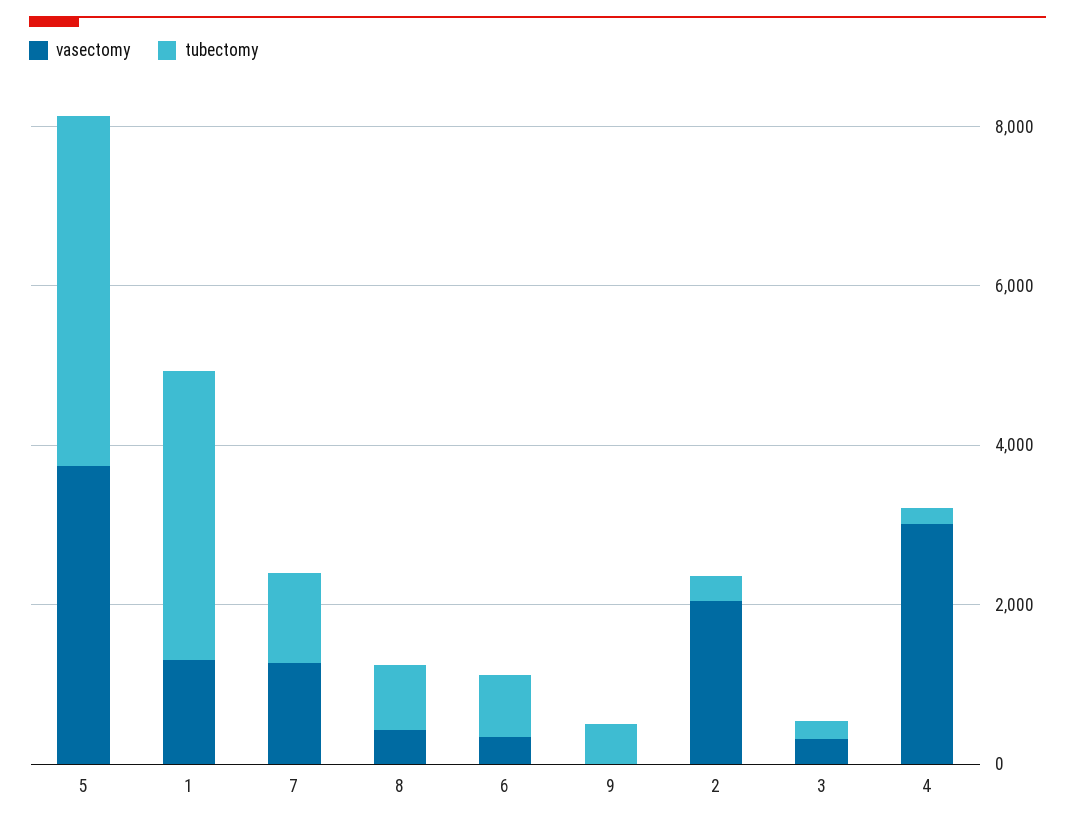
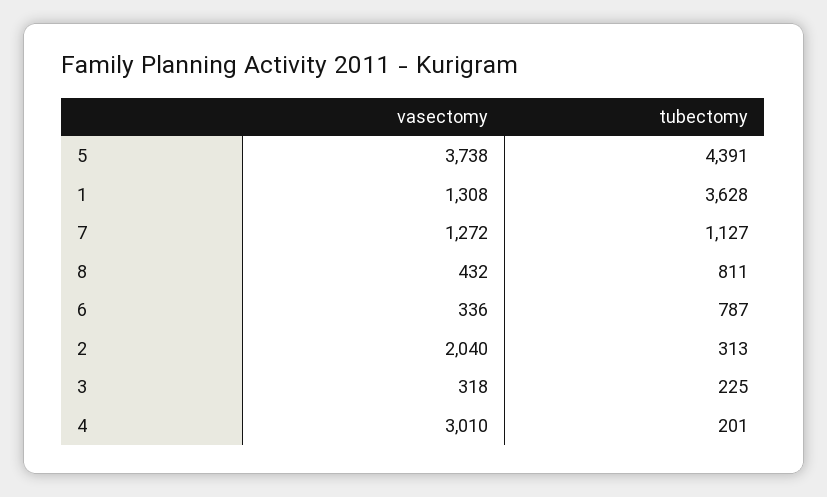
  {
    "vasectomy": {
      "5": 3738,
      "1": 1308,
      "7": 1272,
      "8": 432,
      "6": 336,
-     "9": 0,
      "2": 2040,
      "3": 318,
      "4": 3010
    },
    "tubectomy": {
      "5": 4391,
      "1": 3628,
      "7": 1127,
      "8": 811,
      "6": 787,
-     "9": 500,
      "2": 313,
      "3": 225,
      "4": 201
    }
  }

